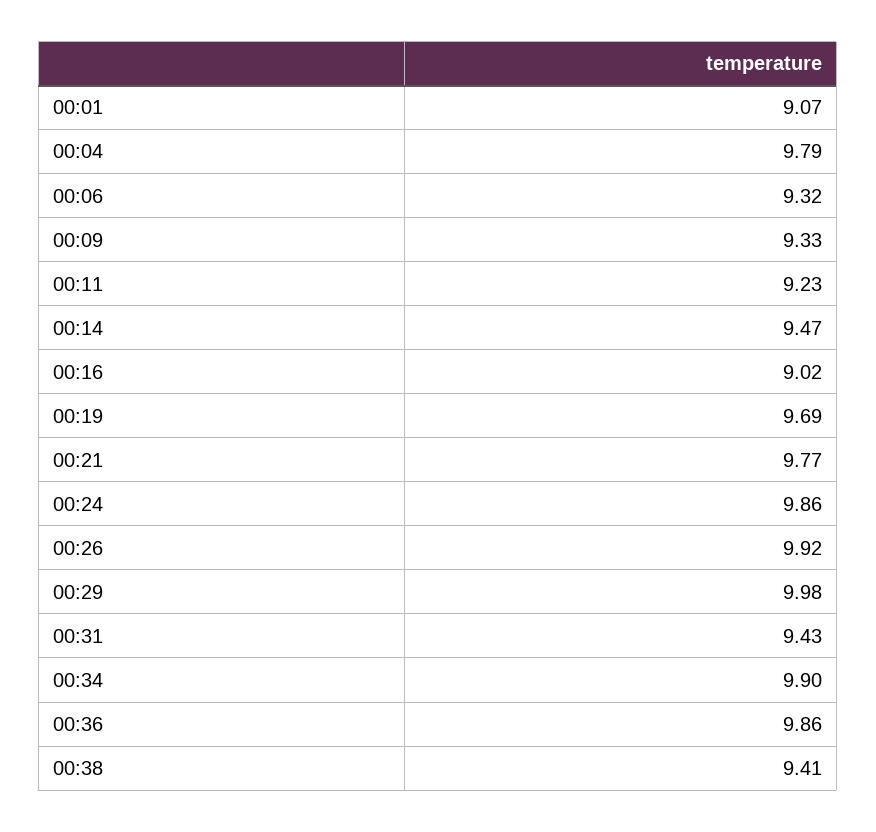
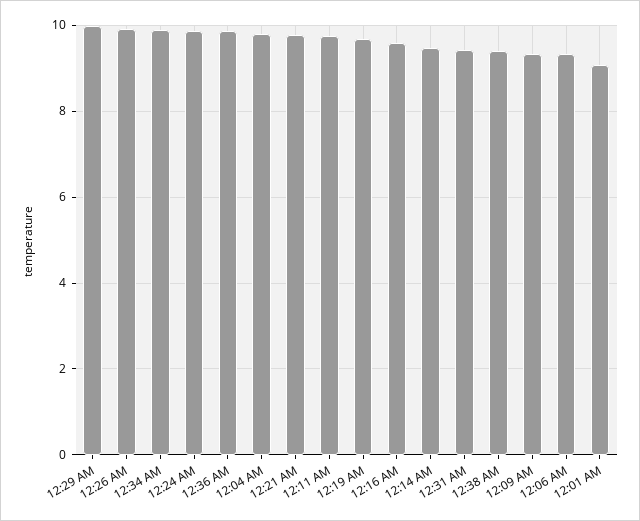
  {
    "00:01": 9.07,
    "00:04": 9.79,
    "00:06": 9.32,
    "00:09": 9.33,
-   "00:11": 9.23,
+   "00:11": 9.8,
    "00:14": 9.47,
-   "00:16": 9.02,
+   "00:16": 9.6,
    "00:19": 9.69,
    "00:21": 9.77,
    "00:24": 9.86,
    "00:26": 9.92,
    "00:29": 9.98,
    "00:31": 9.43,
    "00:34": 9.9,
    "00:36": 9.86,
    "00:38": 9.41
  }

